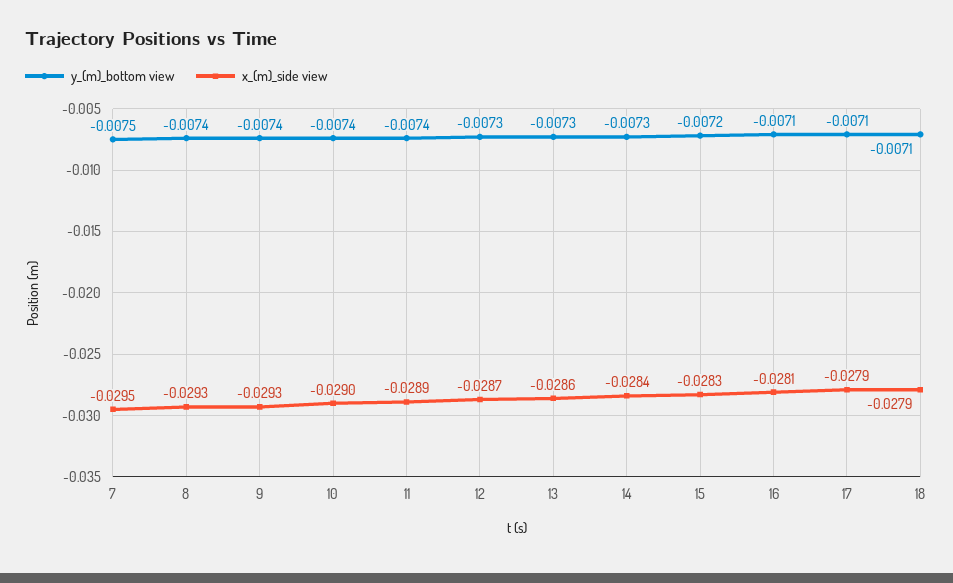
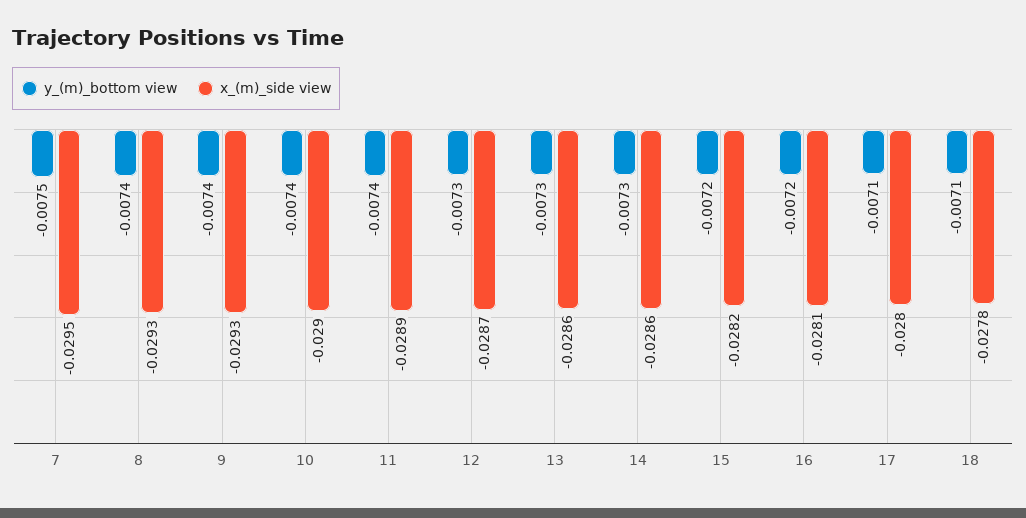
  {
    "y_(m)_bottom view": {
      "7": -0.0075,
      "8": -0.0074,
      "9": -0.0074,
      "10": -0.0074,
      "11": -0.0074,
      "12": -0.0073,
      "13": -0.0073,
      "14": -0.0073,
      "15": -0.0072,
-     "16": -0.0071,
+     "16": -0.0072,
      "17": -0.0071,
      "18": -0.0071
    },
    "x_(m)_side view": {
      "7": -0.0295,
      "8": -0.0293,
      "9": -0.0293,
      "10": -0.029,
      "11": -0.0289,
      "12": -0.0287,
      "13": -0.0286,
-     "14": -0.0284,
+     "14": -0.0286,
-     "15": -0.0283,
+     "15": -0.0282,
      "16": -0.0281,
-     "17": -0.0279,
+     "17": -0.028,
-     "18": -0.0279
+     "18": -0.0278
    }
  }

